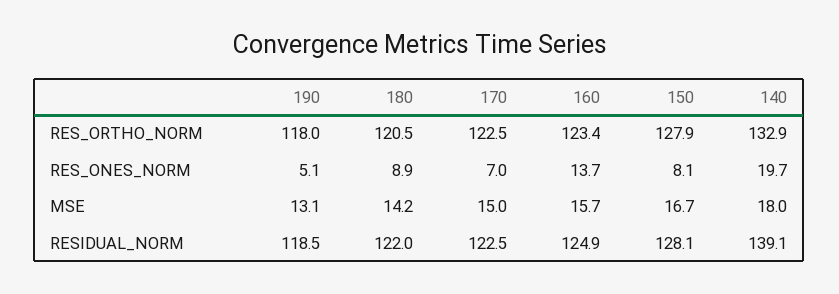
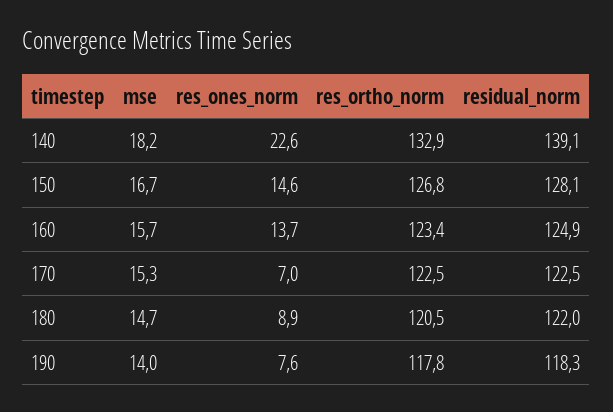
  {
    "190": {
-     "RES_ORTHO_NORM": 118,
+     "RES_ORTHO_NORM": 117.8,
-     "RES_ONES_NORM": 5.1,
+     "RES_ONES_NORM": 7.6,
-     "MSE": 13.1,
+     "MSE": 14,
-     "RESIDUAL_NORM": 118.5
+     "RESIDUAL_NORM": 118.3
    },
    "180": {
      "RES_ORTHO_NORM": 120.5,
      "RES_ONES_NORM": 8.9,
-     "MSE": 14.2,
+     "MSE": 14.7,
      "RESIDUAL_NORM": 122
    },
    "170": {
      "RES_ORTHO_NORM": 122.5,
      "RES_ONES_NORM": 7,
-     "MSE": 15,
+     "MSE": 15.3,
      "RESIDUAL_NORM": 122.5
    },
    "160": {
      "RES_ORTHO_NORM": 123.4,
      "RES_ONES_NORM": 13.7,
      "MSE": 15.7,
      "RESIDUAL_NORM": 124.9
    },
    "150": {
-     "RES_ORTHO_NORM": 127.9,
+     "RES_ORTHO_NORM": 126.8,
-     "RES_ONES_NORM": 8.1,
+     "RES_ONES_NORM": 14.6,
      "MSE": 16.7,
      "RESIDUAL_NORM": 128.1
    },
    "140": {
      "RES_ORTHO_NORM": 132.9,
-     "RES_ONES_NORM": 19.7,
+     "RES_ONES_NORM": 22.6,
-     "MSE": 18,
+     "MSE": 18.2,
      "RESIDUAL_NORM": 139.1
    }
  }

